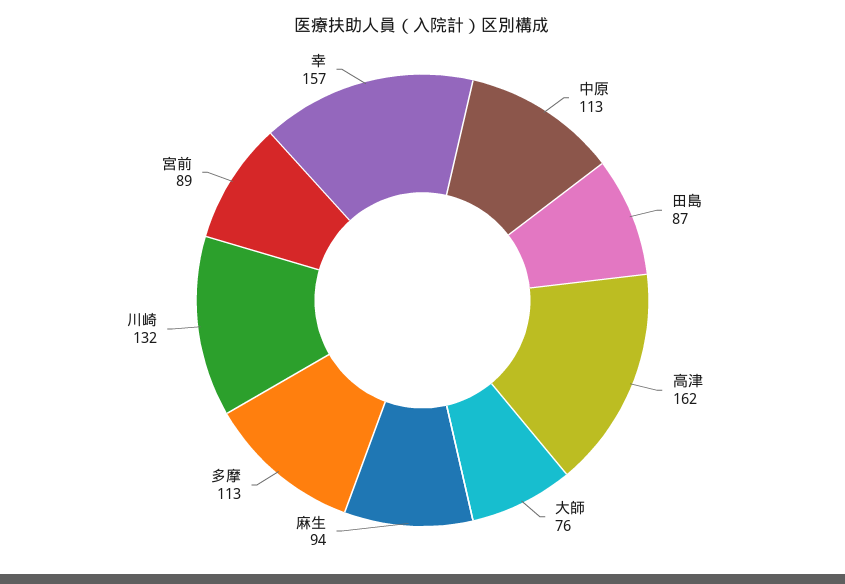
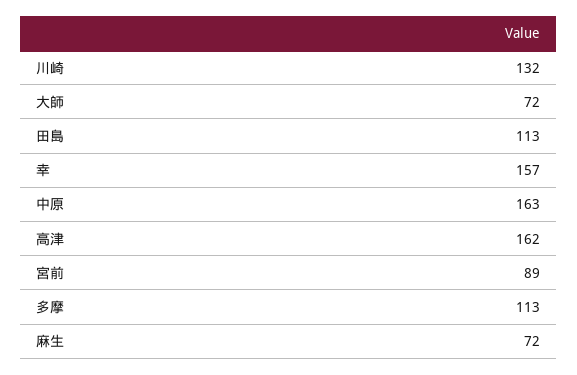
  {
-   "中原": 113,
+   "中原": 163,
-   "田島": 87,
+   "田島": 113,
    "高津": 162,
-   "大師": 76,
+   "大師": 72,
-   "麻生": 94,
+   "麻生": 72,
    "多摩": 113,
    "川崎": 132,
    "宮前": 89,
    "幸": 157
  }

